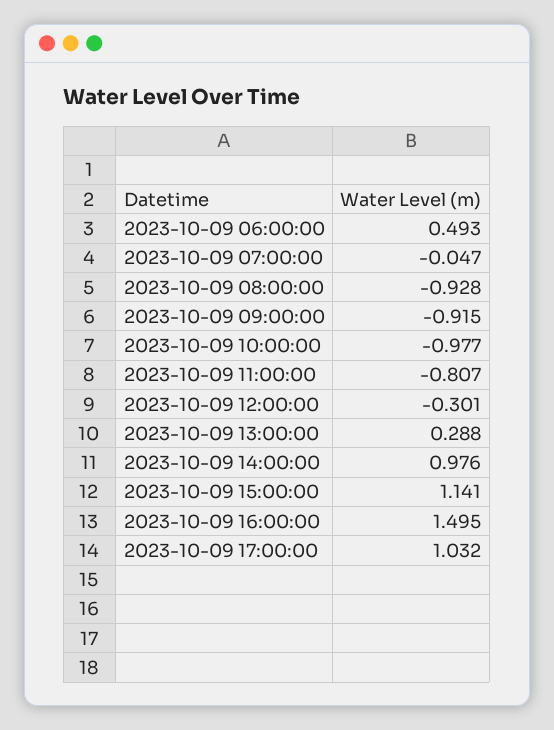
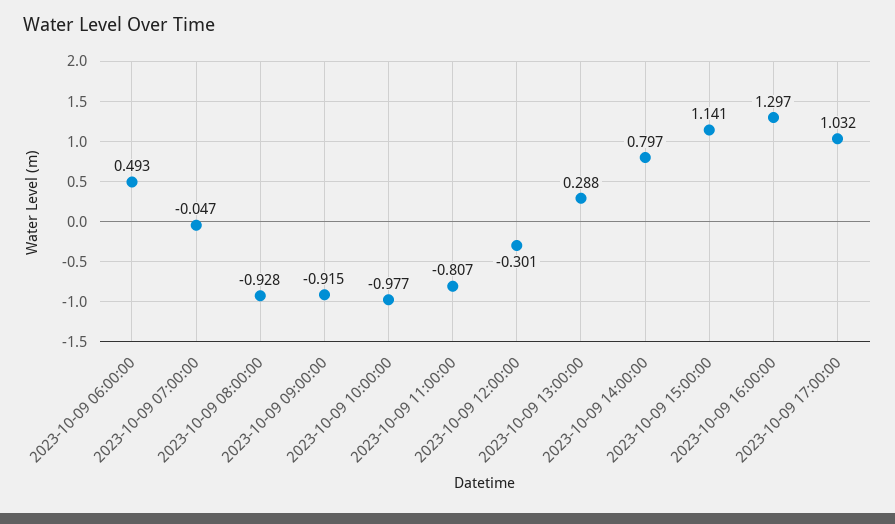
  {
    "2023-10-09 06:00:00": 0.493,
    "2023-10-09 07:00:00": -0.047,
    "2023-10-09 08:00:00": -0.928,
    "2023-10-09 09:00:00": -0.915,
    "2023-10-09 10:00:00": -0.977,
    "2023-10-09 11:00:00": -0.807,
    "2023-10-09 12:00:00": -0.301,
    "2023-10-09 13:00:00": 0.288,
-   "2023-10-09 14:00:00": 0.976,
+   "2023-10-09 14:00:00": 0.797,
    "2023-10-09 15:00:00": 1.141,
-   "2023-10-09 16:00:00": 1.495,
+   "2023-10-09 16:00:00": 1.297,
    "2023-10-09 17:00:00": 1.032
  }

